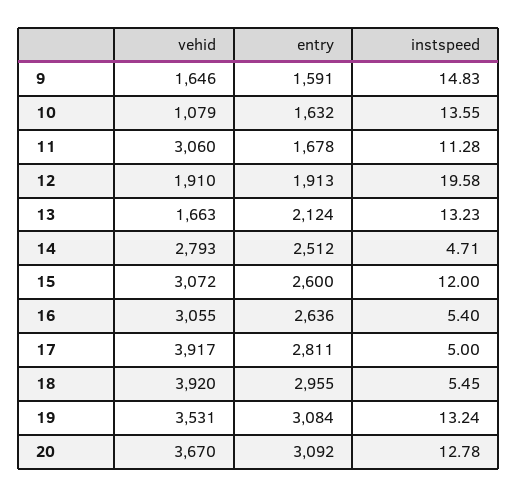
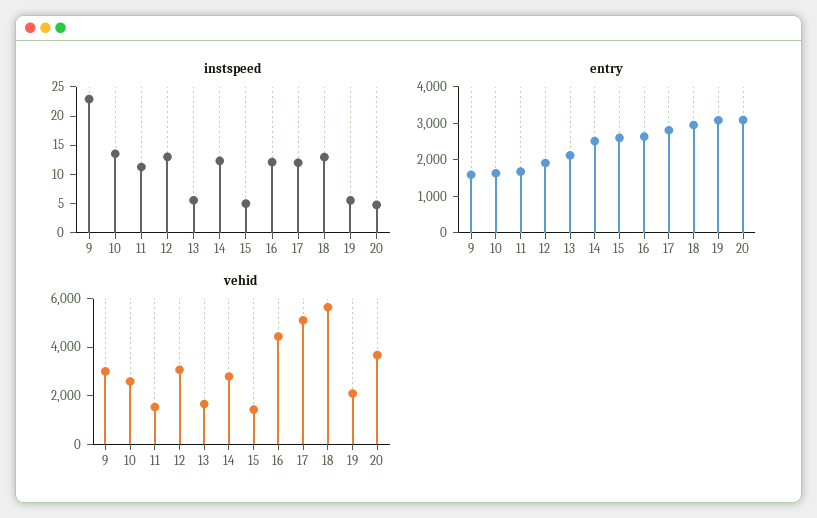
  {
    "vehid": {
-     "9": 1646,
+     "9": 3000,
-     "10": 1079,
+     "10": 2500,
-     "11": 3060,
+     "11": 1500,
-     "12": 1910,
+     "12": 3000,
      "13": 1663,
      "14": 2793,
-     "15": 3072,
+     "15": 1500,
-     "16": 3055,
+     "16": 4500,
-     "17": 3917,
+     "17": 5000,
-     "18": 3920,
+     "18": 5500,
-     "19": 3531,
+     "19": 2000,
      "20": 3670
    },
    "entry": {
      "9": 1591,
      "10": 1632,
      "11": 1678,
      "12": 1913,
      "13": 2124,
      "14": 2512,
      "15": 2600,
      "16": 2636,
      "17": 2811,
      "18": 2955,
      "19": 3084,
      "20": 3092
    },
    "instspeed": {
-     "9": 14.83,
+     "9": 22.5,
      "10": 13.55,
      "11": 11.28,
-     "12": 19.58,
+     "12": 12.5,
-     "13": 13.23,
+     "13": 5,
-     "14": 4.71,
+     "14": 12.5,
-     "15": 12,
+     "15": 5,
-     "16": 5.4,
+     "16": 12.5,
-     "17": 5,
+     "17": 12.5,
-     "18": 5.45,
+     "18": 12.5,
-     "19": 13.24,
+     "19": 5,
-     "20": 12.78
+     "20": 5
    }
  }

